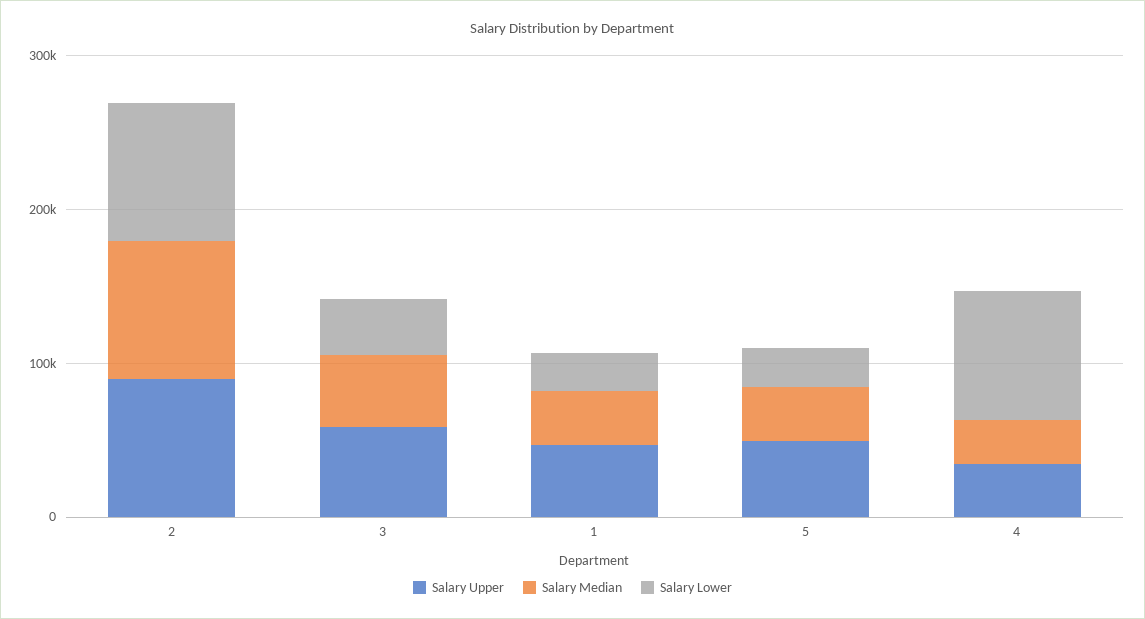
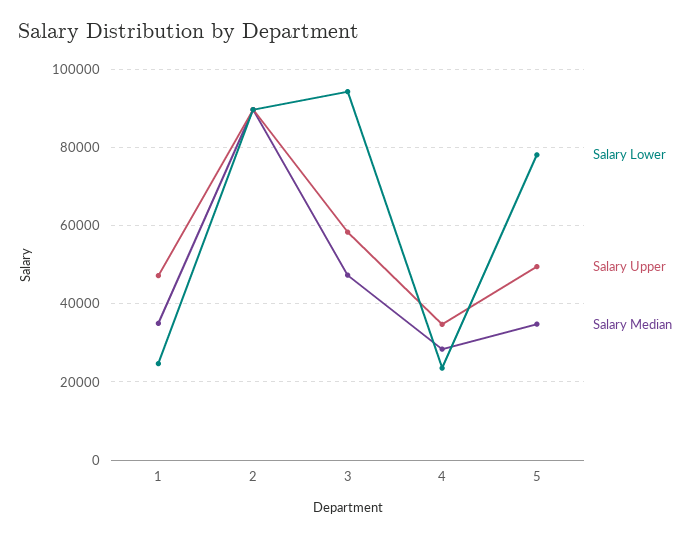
  {
    "Salary Upper": {
      "2": 90000,
      "3": 58000,
      "1": 48000,
      "5": 50000,
      "4": 34000
    },
    "Salary Median": {
      "2": 90000,
      "3": 48000,
      "1": 36000,
      "5": 34000,
      "4": 28000
    },
    "Salary Lower": {
      "2": 90000,
-     "3": 40000,
+     "3": 94000,
      "1": 24000,
-     "5": 20000,
+     "5": 78000,
-     "4": 80000
+     "4": 24000
    }
  }

